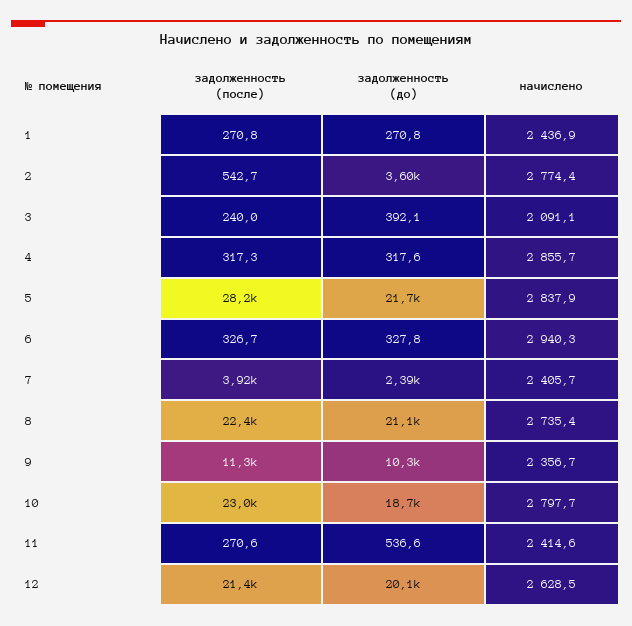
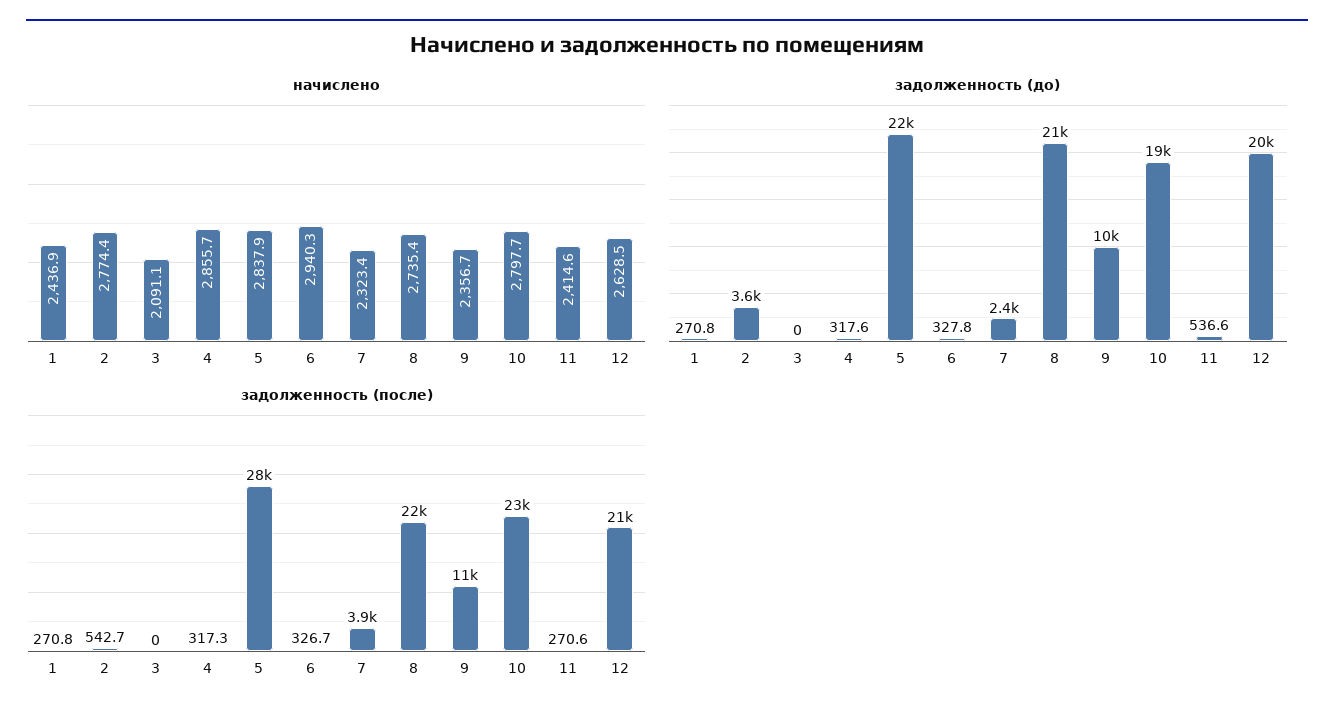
  {
    "задолженность (после)": {
      "1": 270.8,
      "2": 542.7,
-     "3": 240,
+     "3": 0,
      "4": 317.3,
      "5": 28200,
      "6": 326.7,
      "7": 3920,
      "8": 22400,
      "9": 11300,
      "10": 23000,
      "11": 270.6,
      "12": 21400
    },
    "задолженность (до)": {
      "1": 270.8,
      "2": 3600,
-     "3": 392.1,
+     "3": 0,
      "4": 317.6,
      "5": 21700,
      "6": 327.8,
      "7": 2390,
      "8": 21100,
      "9": 10300,
      "10": 18700,
      "11": 536.6,
      "12": 20100
    },
    "начислено": {
      "1": 2436.9,
      "2": 2774.4,
      "3": 2091.1,
      "4": 2855.7,
      "5": 2837.9,
      "6": 2940.3,
-     "7": 2405.7,
+     "7": 2323.4,
      "8": 2735.4,
      "9": 2356.7,
      "10": 2797.7,
      "11": 2414.6,
      "12": 2628.5
    }
  }

